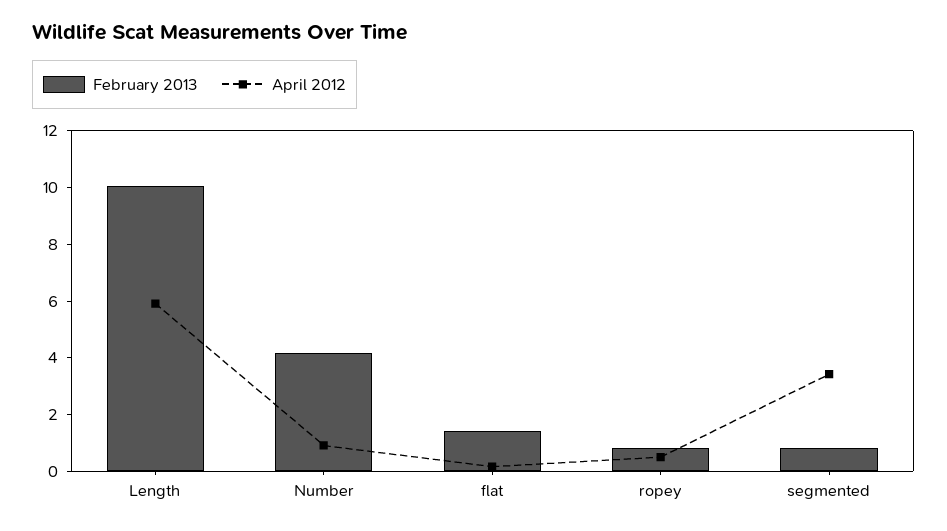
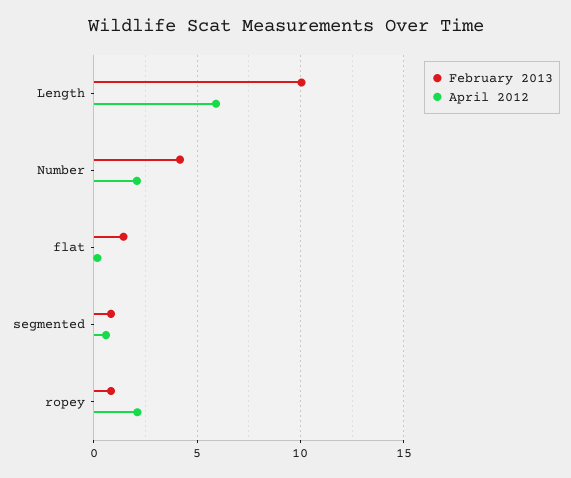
  {
    "February 2013": {
      "Length": 10,
      "Number": 4,
      "flat": 1.5,
      "ropey": 1,
      "segmented": 1
    },
    "April 2012": {
      "Length": 6,
-     "Number": 1,
+     "Number": 2,
      "flat": 0,
-     "ropey": 0.5,
+     "ropey": 2,
-     "segmented": 3.5
+     "segmented": 0.5
    }
  }

